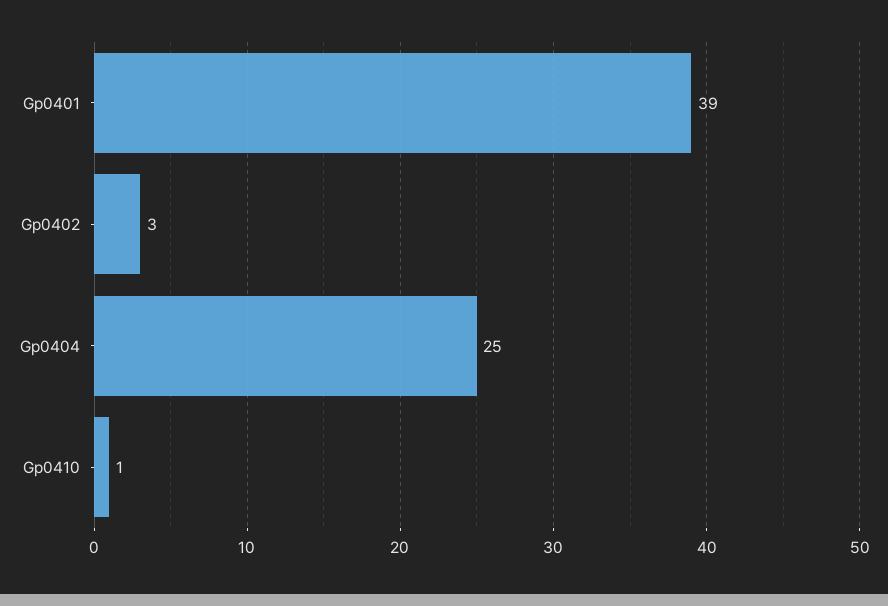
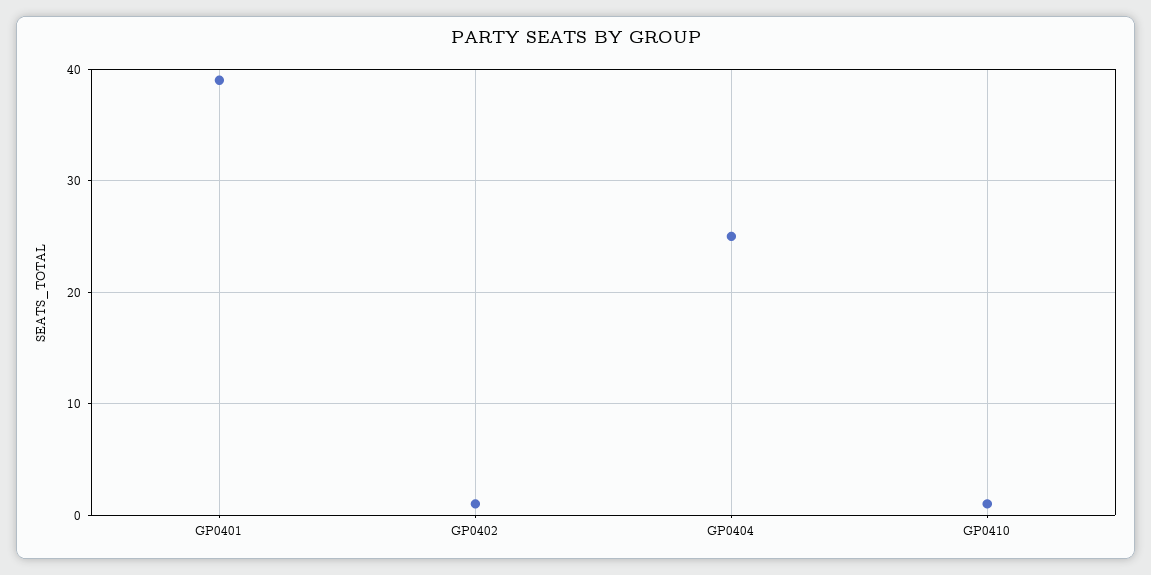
  {
    "Gp0401": 39,
-   "Gp0402": 3,
+   "Gp0402": 1,
    "Gp0404": 25,
    "Gp0410": 1
  }

